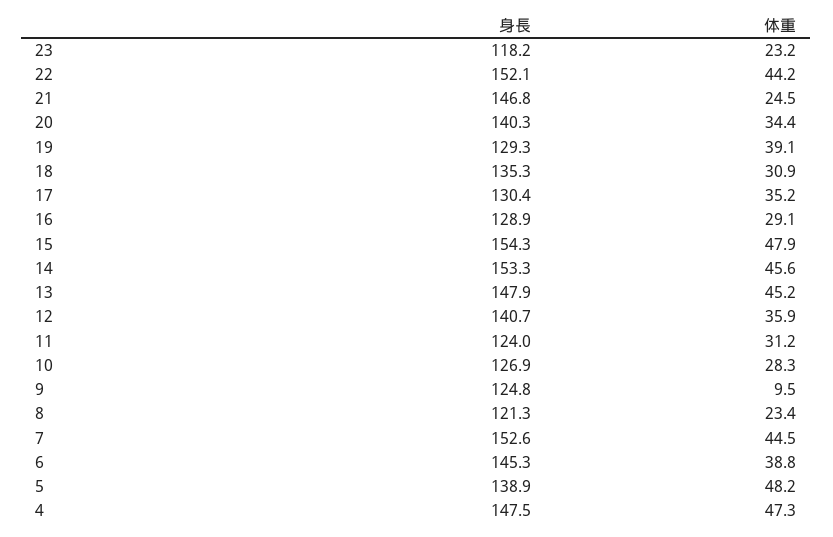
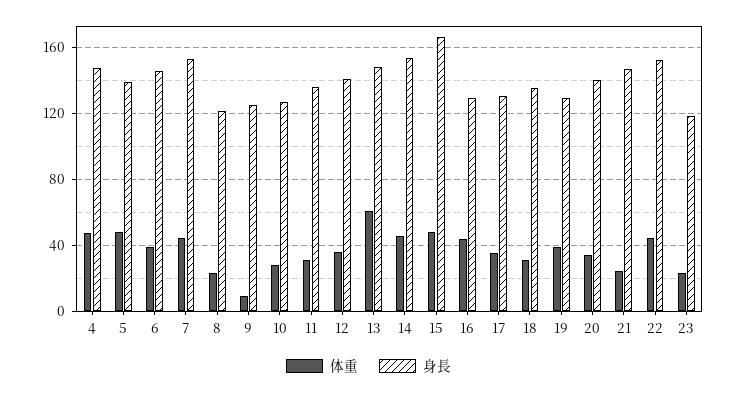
  {
    "身長": {
      "23": 118.2,
      "22": 152.1,
      "21": 146.8,
      "20": 140.3,
      "19": 129.3,
      "18": 135.3,
      "17": 130.4,
      "16": 128.9,
-     "15": 154.3,
+     "15": 165,
      "14": 153.3,
      "13": 147.9,
      "12": 140.7,
-     "11": 124,
+     "11": 135,
      "10": 126.9,
      "9": 124.8,
      "8": 121.3,
      "7": 152.6,
      "6": 145.3,
      "5": 138.9,
      "4": 147.5
    },
    "体重": {
      "23": 23.2,
      "22": 44.2,
      "21": 24.5,
      "20": 34.4,
      "19": 39.1,
      "18": 30.9,
      "17": 35.2,
-     "16": 29.1,
+     "16": 45,
      "15": 47.9,
      "14": 45.6,
-     "13": 45.2,
+     "13": 60,
      "12": 35.9,
      "11": 31.2,
      "10": 28.3,
      "9": 9.5,
      "8": 23.4,
      "7": 44.5,
      "6": 38.8,
      "5": 48.2,
      "4": 47.3
    }
  }

